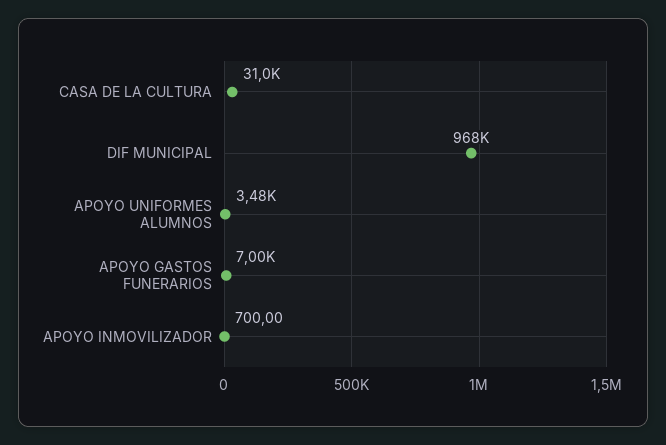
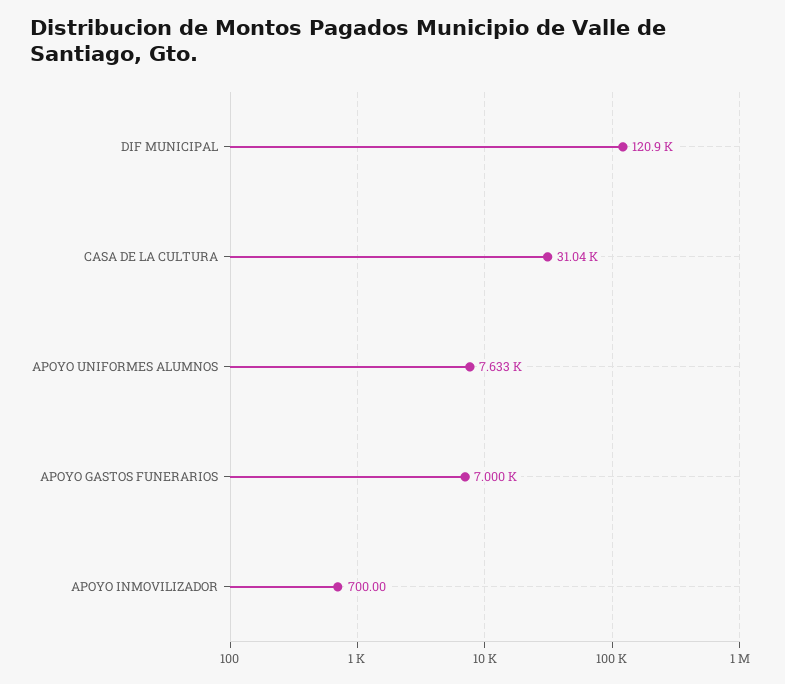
  {
    "CASA DE LA CULTURA": 31040,
-   "DIF MUNICIPAL": 968000,
+   "DIF MUNICIPAL": 120900,
-   "APOYO UNIFORMES ALUMNOS": 3480,
+   "APOYO UNIFORMES ALUMNOS": 7633,
    "APOYO GASTOS FUNERARIOS": 7000,
    "APOYO INMOVILIZADOR": 700
  }

